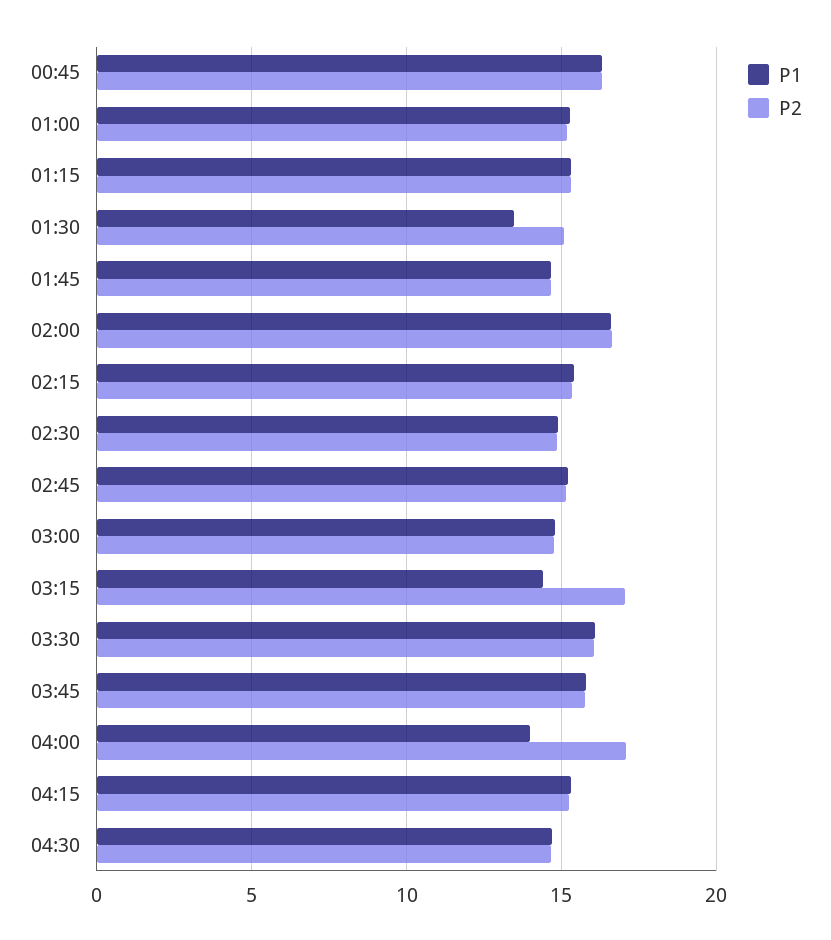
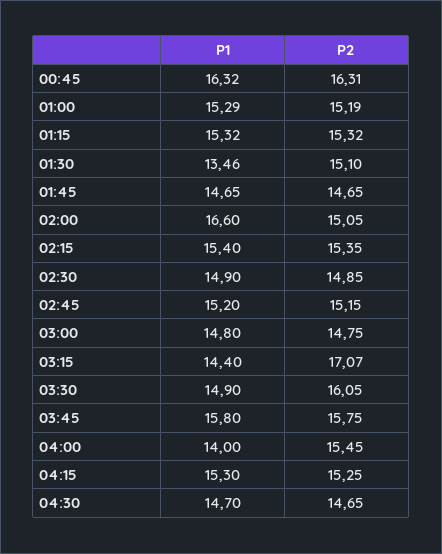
  {
    "P1": {
      "00:45": 16.32,
      "01:00": 15.29,
      "01:15": 15.32,
      "01:30": 13.46,
      "01:45": 14.65,
      "02:00": 16.6,
      "02:15": 15.4,
      "02:30": 14.9,
      "02:45": 15.2,
      "03:00": 14.8,
      "03:15": 14.4,
-     "03:30": 16,
+     "03:30": 14.9,
      "03:45": 15.8,
      "04:00": 14,
      "04:15": 15.3,
      "04:30": 14.7
    },
    "P2": {
      "00:45": 16.31,
      "01:00": 15.19,
      "01:15": 15.32,
      "01:30": 15.1,
      "01:45": 14.65,
-     "02:00": 16.5,
+     "02:00": 15.05,
      "02:15": 15.35,
      "02:30": 14.85,
      "02:45": 15.15,
      "03:00": 14.75,
      "03:15": 17.07,
      "03:30": 16.05,
      "03:45": 15.75,
-     "04:00": 17,
+     "04:00": 15.45,
      "04:15": 15.25,
      "04:30": 14.65
    }
  }

